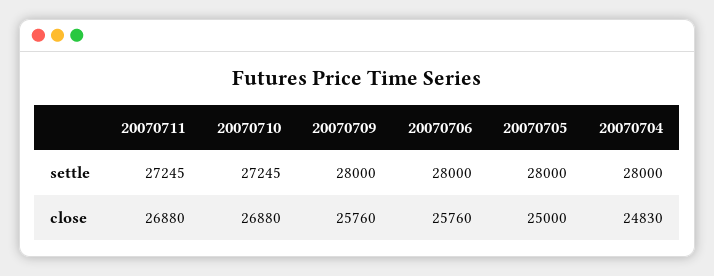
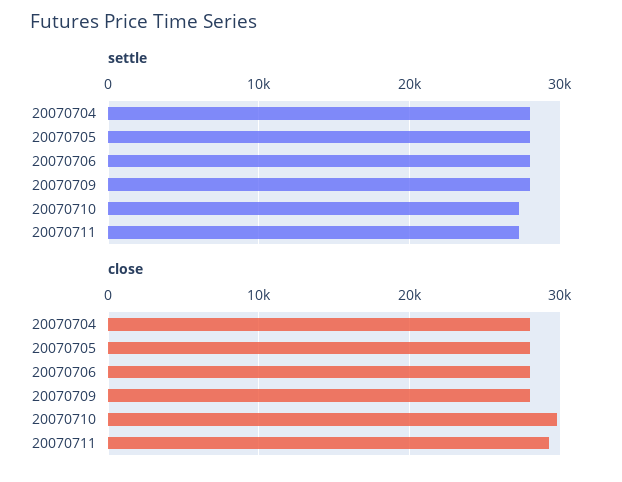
  {
    "settle": {
      "20070711": 27245,
      "20070710": 27245,
      "20070709": 28000,
      "20070706": 28000,
      "20070705": 28000,
      "20070704": 28000
    },
    "close": {
-     "20070711": 26880,
+     "20070711": 29000,
-     "20070710": 26880,
+     "20070710": 30000,
-     "20070709": 25760,
+     "20070709": 28000,
-     "20070706": 25760,
+     "20070706": 28000,
-     "20070705": 25000,
+     "20070705": 28000,
-     "20070704": 24830
+     "20070704": 28000
    }
  }

